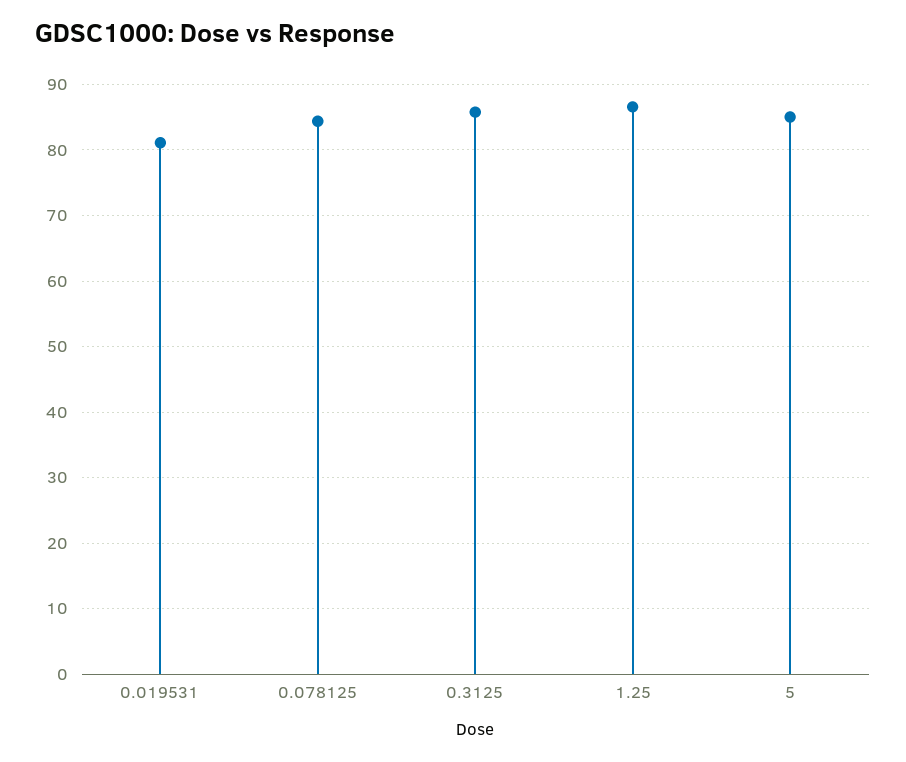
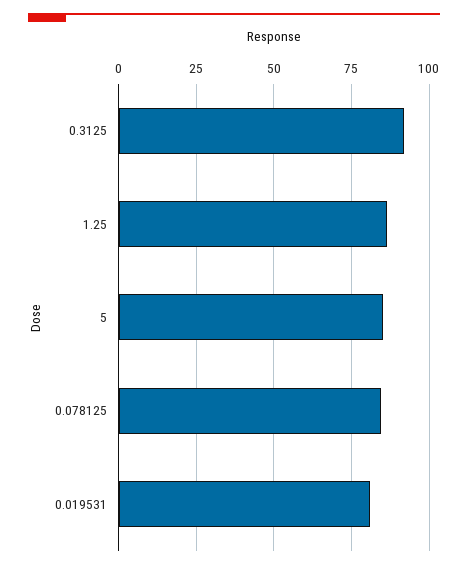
  {
    "0.019531": 81,
    "0.078125": 84,
-   "0.3125": 86,
+   "0.3125": 92.5,
    "1.25": 87,
    "5": 85
  }

